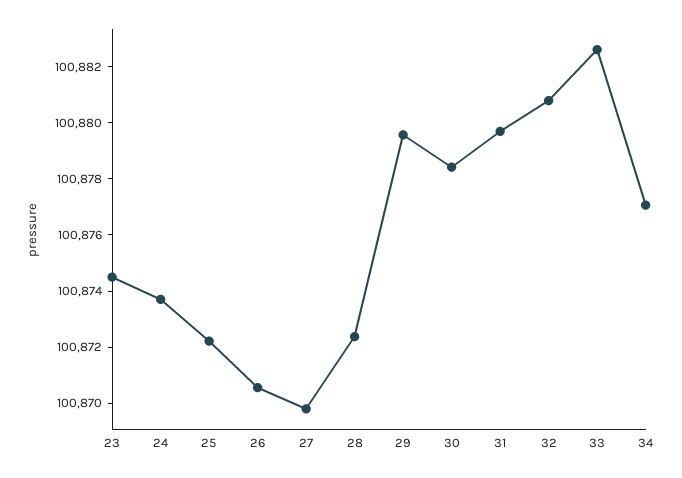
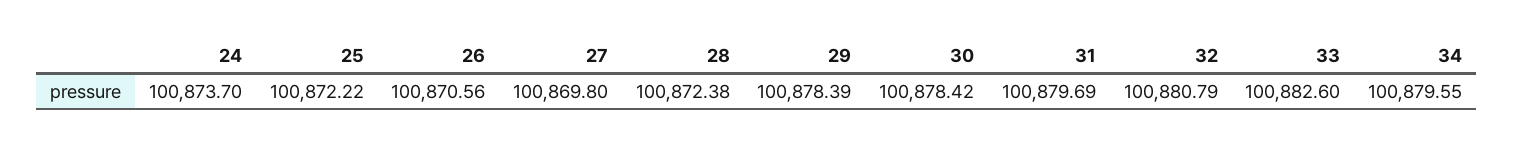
  {
-   "23": 100874.5,
    "24": 100873.7,
    "25": 100872.22,
    "26": 100870.56,
    "27": 100869.8,
    "28": 100872.38,
-   "29": 100879.5,
+   "29": 100878.39,
    "30": 100878.42,
    "31": 100879.69,
    "32": 100880.79,
    "33": 100882.6,
-   "34": 100877
+   "34": 100879.55
  }

